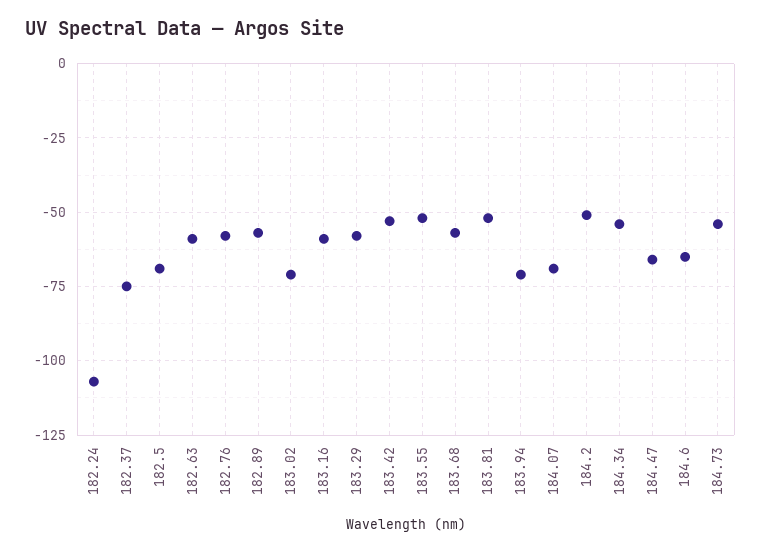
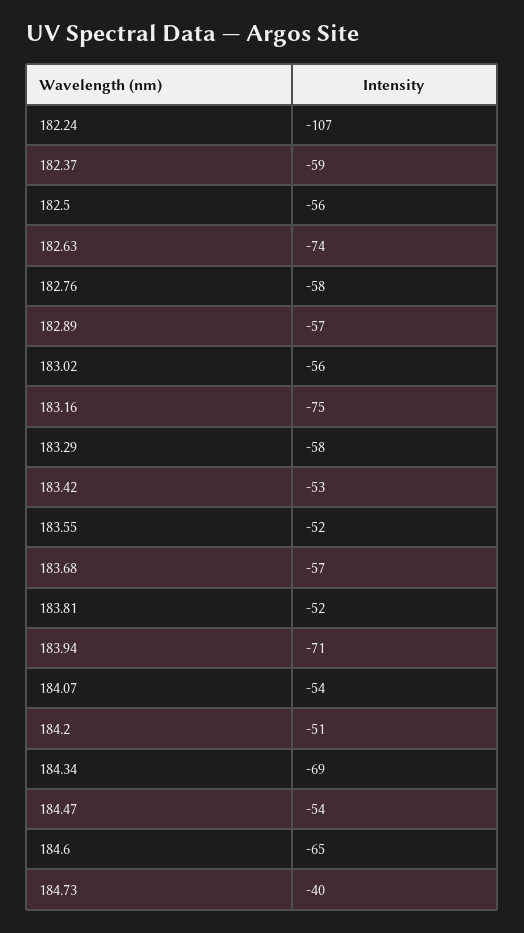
  {
    "182.24": -107,
-   "182.37": -75,
+   "182.37": -59,
-   "182.5": -70,
+   "182.5": -56,
-   "182.63": -60,
+   "182.63": -74,
    "182.76": -58,
    "182.89": -57,
-   "183.02": -70,
+   "183.02": -56,
-   "183.16": -60,
+   "183.16": -75,
    "183.29": -58,
    "183.42": -53,
    "183.55": -52,
    "183.68": -57,
    "183.81": -52,
    "183.94": -71,
-   "184.07": -70,
+   "184.07": -54,
    "184.2": -51,
-   "184.34": -55,
+   "184.34": -69,
-   "184.47": -65,
+   "184.47": -54,
    "184.6": -65,
-   "184.73": -55
+   "184.73": -40
  }

